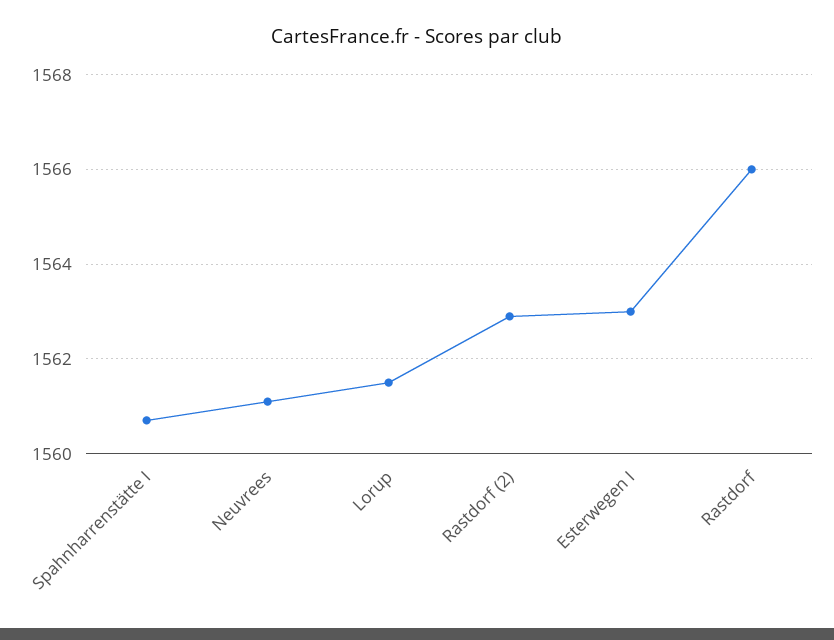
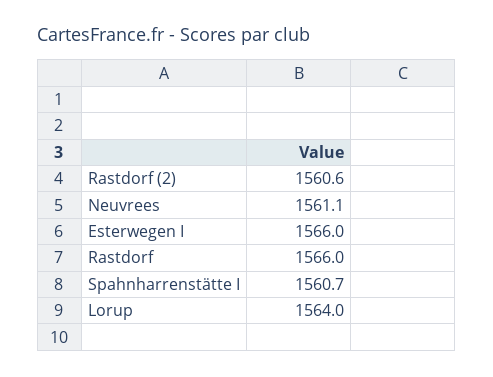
  {
    "Spahnharrenstätte I": 1560.7,
    "Neuvrees": 1561.1,
-   "Lorup": 1561.5,
+   "Lorup": 1564,
-   "Rastdorf (2)": 1563,
+   "Rastdorf (2)": 1560.6,
-   "Esterwegen I": 1563,
+   "Esterwegen I": 1566,
    "Rastdorf": 1566
  }

